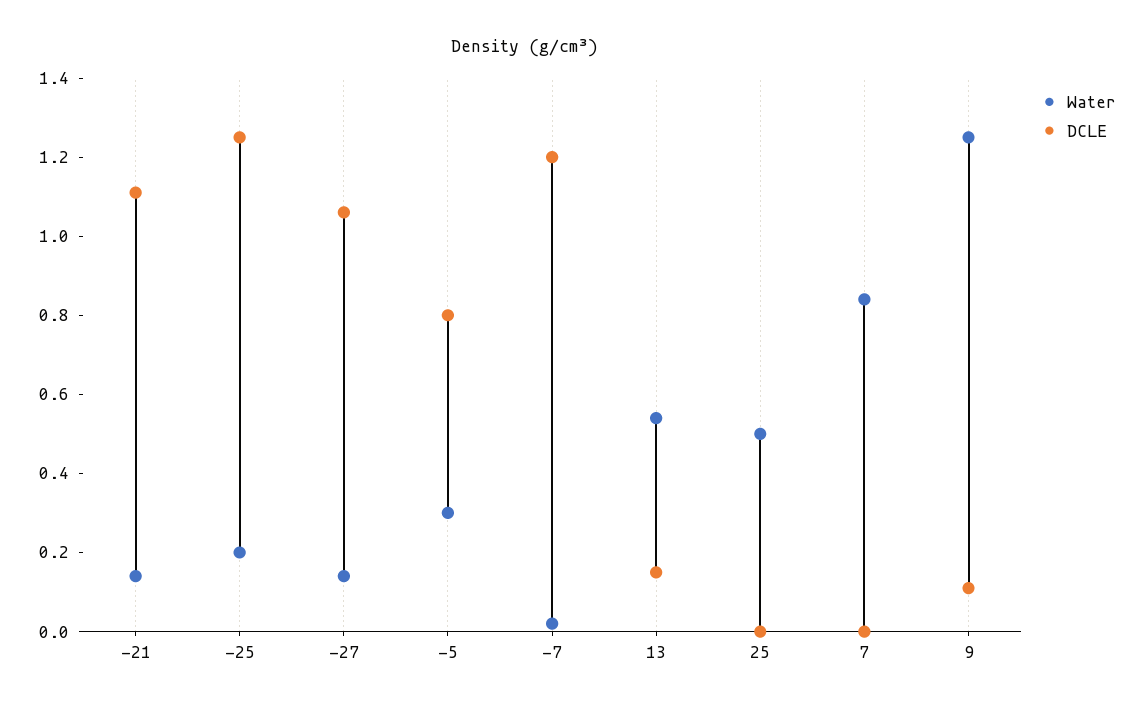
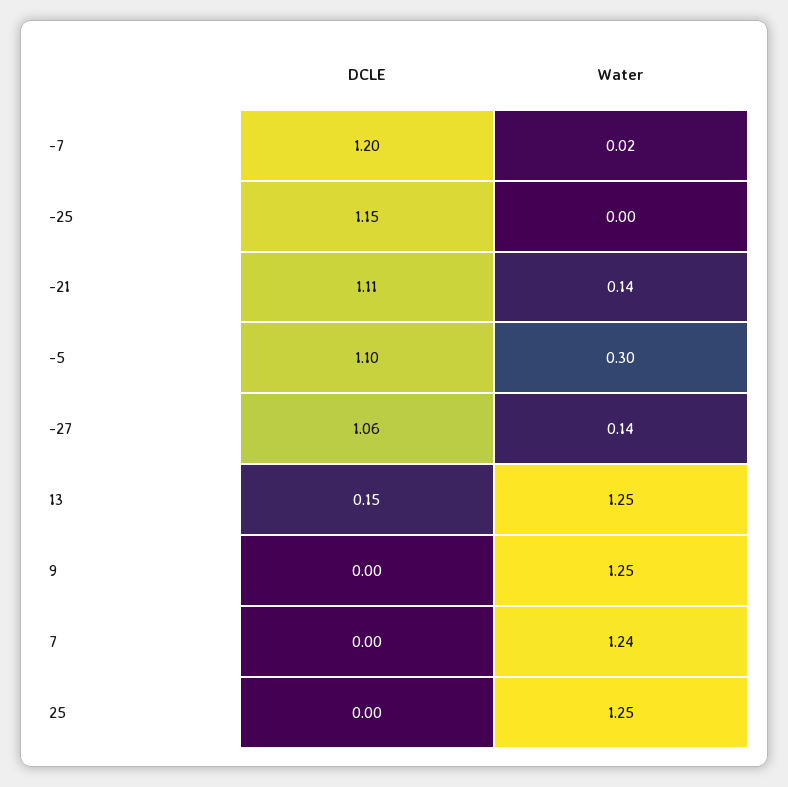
  {
    "Water": {
      "-21": 0.14,
-     "-25": 0.2,
+     "-25": 0,
      "-27": 0.14,
      "-5": 0.3,
      "-7": 0.02,
-     "13": 0.55,
+     "13": 1.25,
-     "25": 0.5,
+     "25": 1.25,
-     "7": 0.85,
+     "7": 1.24,
      "9": 1.25
    },
    "DCLE": {
      "-21": 1.11,
-     "-25": 1.25,
+     "-25": 1.15,
      "-27": 1.06,
-     "-5": 0.8,
+     "-5": 1.1,
      "-7": 1.2,
      "13": 0.15,
      "25": 0,
      "7": 0,
-     "9": 0.1
+     "9": 0
    }
  }

